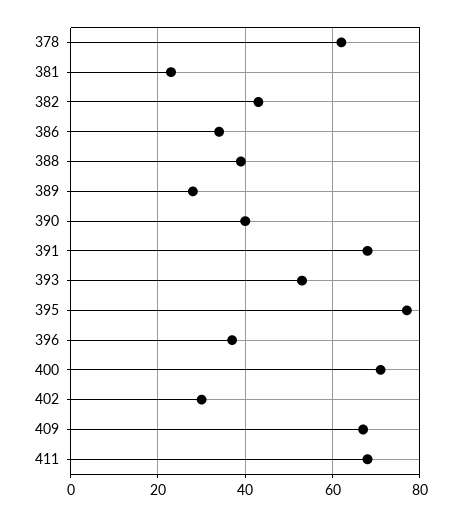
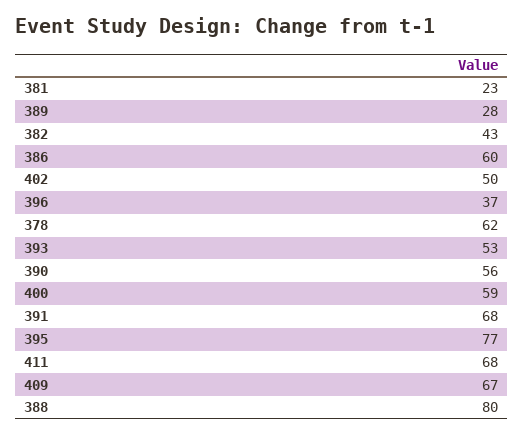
  {
    "378": 62,
    "381": 23,
    "382": 43,
-   "386": 35,
+   "386": 60,
-   "388": 40,
+   "388": 80,
    "389": 28,
-   "390": 40,
+   "390": 56,
    "391": 68,
    "393": 53,
    "395": 77,
    "396": 37,
-   "400": 70,
+   "400": 59,
-   "402": 30,
+   "402": 50,
    "409": 67,
    "411": 68
  }

